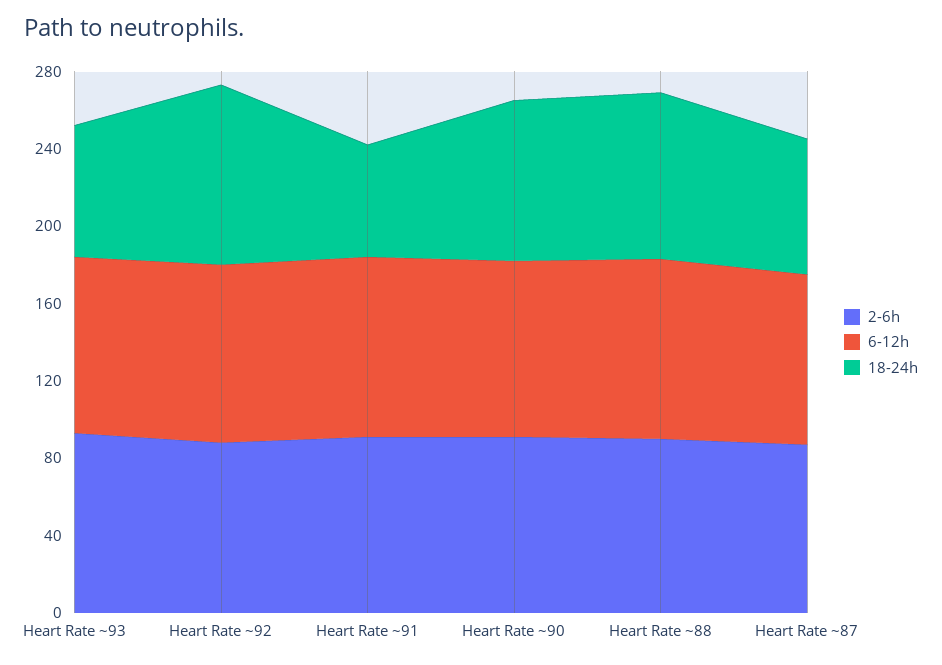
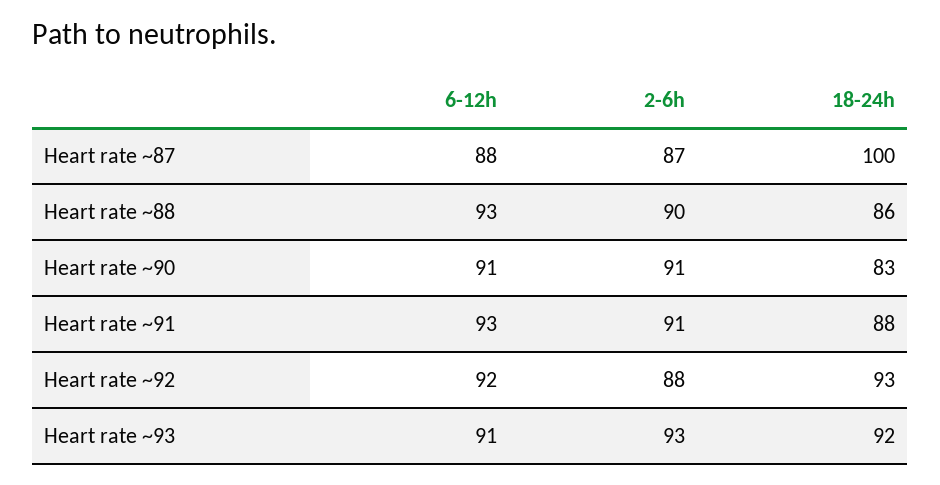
  {
    "2-6h": {
      "Heart Rate ~93": 93,
      "Heart Rate ~92": 88,
      "Heart Rate ~91": 91,
      "Heart Rate ~90": 91,
      "Heart Rate ~88": 90,
      "Heart Rate ~87": 87
    },
    "6-12h": {
      "Heart Rate ~93": 91,
      "Heart Rate ~92": 92,
      "Heart Rate ~91": 93,
      "Heart Rate ~90": 91,
      "Heart Rate ~88": 93,
      "Heart Rate ~87": 88
    },
    "18-24h": {
-     "Heart Rate ~93": 70,
+     "Heart Rate ~93": 92,
      "Heart Rate ~92": 93,
-     "Heart Rate ~91": 60,
+     "Heart Rate ~91": 88,
      "Heart Rate ~90": 83,
      "Heart Rate ~88": 86,
-     "Heart Rate ~87": 70
+     "Heart Rate ~87": 100
    }
  }

